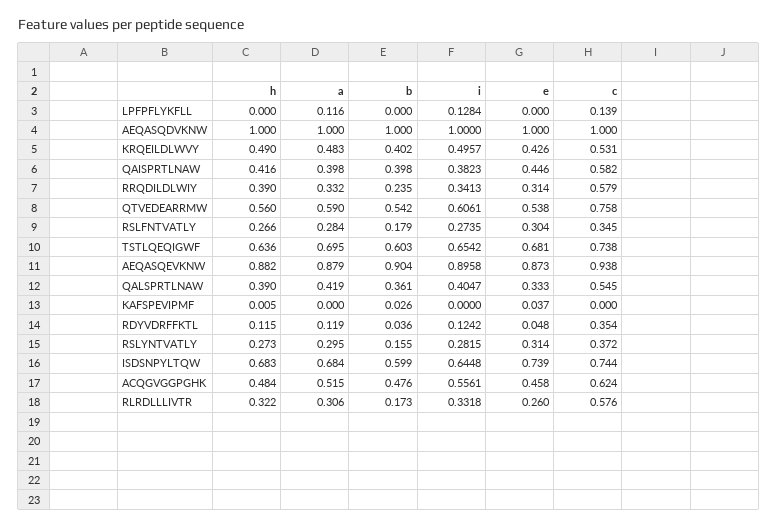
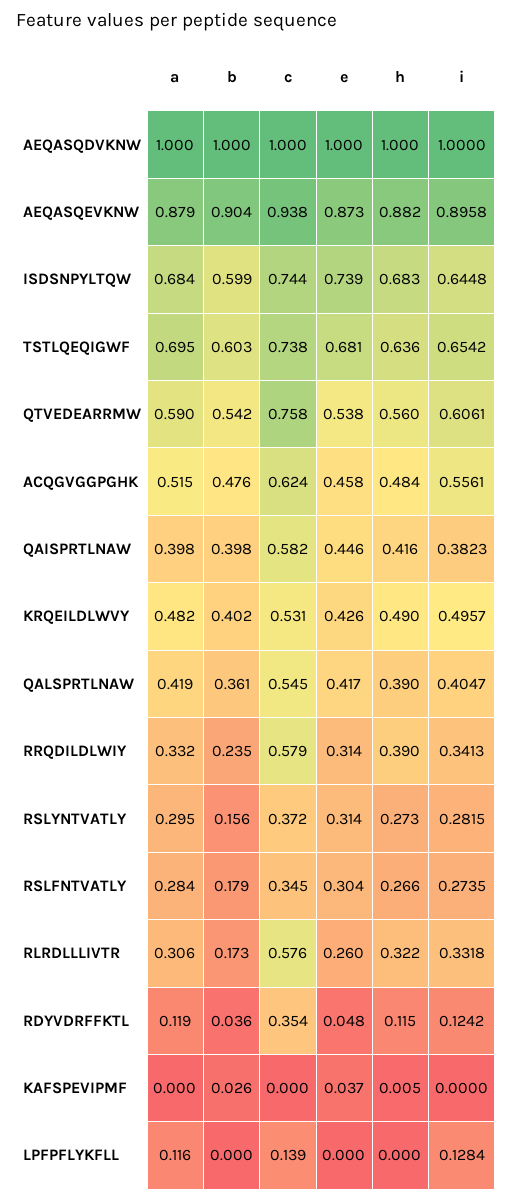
  {
    "h": {
      "LPFPFLYKFLL": 0,
      "AEQASQDVKNW": 1,
      "KRQEILDLWVY": 0.49,
      "QAISPRTLNAW": 0.416,
      "RRQDILDLWIY": 0.39,
      "QTVEDEARRMW": 0.56,
      "RSLFNTVATLY": 0.266,
      "TSTLQEQIGWF": 0.636,
      "AEQASQEVKNW": 0.882,
      "QALSPRTLNAW": 0.39,
      "KAFSPEVIPMF": 0.005,
      "RDYVDRFFKTL": 0.115,
      "RSLYNTVATLY": 0.273,
      "ISDSNPYLTQW": 0.683,
      "ACQGVGGPGHK": 0.484,
      "RLRDLLLIVTR": 0.322
    },
    "a": {
      "LPFPFLYKFLL": 0.116,
      "AEQASQDVKNW": 1,
-     "KRQEILDLWVY": 0.483,
+     "KRQEILDLWVY": 0.482,
      "QAISPRTLNAW": 0.398,
      "RRQDILDLWIY": 0.332,
      "QTVEDEARRMW": 0.59,
      "RSLFNTVATLY": 0.284,
      "TSTLQEQIGWF": 0.695,
      "AEQASQEVKNW": 0.879,
      "QALSPRTLNAW": 0.419,
      "KAFSPEVIPMF": 0,
      "RDYVDRFFKTL": 0.119,
      "RSLYNTVATLY": 0.295,
      "ISDSNPYLTQW": 0.684,
      "ACQGVGGPGHK": 0.515,
      "RLRDLLLIVTR": 0.306
    },
    "b": {
      "LPFPFLYKFLL": 0,
      "AEQASQDVKNW": 1,
      "KRQEILDLWVY": 0.402,
      "QAISPRTLNAW": 0.398,
      "RRQDILDLWIY": 0.235,
      "QTVEDEARRMW": 0.542,
      "RSLFNTVATLY": 0.179,
      "TSTLQEQIGWF": 0.603,
      "AEQASQEVKNW": 0.904,
      "QALSPRTLNAW": 0.361,
      "KAFSPEVIPMF": 0.026,
      "RDYVDRFFKTL": 0.036,
-     "RSLYNTVATLY": 0.155,
+     "RSLYNTVATLY": 0.156,
      "ISDSNPYLTQW": 0.599,
      "ACQGVGGPGHK": 0.476,
      "RLRDLLLIVTR": 0.173
    },
    "i": {
      "LPFPFLYKFLL": 0.1284,
      "AEQASQDVKNW": 1,
      "KRQEILDLWVY": 0.4957,
      "QAISPRTLNAW": 0.3823,
      "RRQDILDLWIY": 0.3413,
      "QTVEDEARRMW": 0.6061,
      "RSLFNTVATLY": 0.2735,
      "TSTLQEQIGWF": 0.6542,
      "AEQASQEVKNW": 0.8958,
      "QALSPRTLNAW": 0.4047,
      "KAFSPEVIPMF": 0,
      "RDYVDRFFKTL": 0.1242,
      "RSLYNTVATLY": 0.2815,
      "ISDSNPYLTQW": 0.6448,
      "ACQGVGGPGHK": 0.5561,
      "RLRDLLLIVTR": 0.3318
    },
    "e": {
      "LPFPFLYKFLL": 0,
      "AEQASQDVKNW": 1,
      "KRQEILDLWVY": 0.426,
      "QAISPRTLNAW": 0.446,
      "RRQDILDLWIY": 0.314,
      "QTVEDEARRMW": 0.538,
      "RSLFNTVATLY": 0.304,
      "TSTLQEQIGWF": 0.681,
      "AEQASQEVKNW": 0.873,
-     "QALSPRTLNAW": 0.333,
+     "QALSPRTLNAW": 0.417,
      "KAFSPEVIPMF": 0.037,
      "RDYVDRFFKTL": 0.048,
      "RSLYNTVATLY": 0.314,
      "ISDSNPYLTQW": 0.739,
      "ACQGVGGPGHK": 0.458,
      "RLRDLLLIVTR": 0.26
    },
    "c": {
      "LPFPFLYKFLL": 0.139,
      "AEQASQDVKNW": 1,
      "KRQEILDLWVY": 0.531,
      "QAISPRTLNAW": 0.582,
      "RRQDILDLWIY": 0.579,
      "QTVEDEARRMW": 0.758,
      "RSLFNTVATLY": 0.345,
      "TSTLQEQIGWF": 0.738,
      "AEQASQEVKNW": 0.938,
      "QALSPRTLNAW": 0.545,
      "KAFSPEVIPMF": 0,
      "RDYVDRFFKTL": 0.354,
      "RSLYNTVATLY": 0.372,
      "ISDSNPYLTQW": 0.744,
      "ACQGVGGPGHK": 0.624,
      "RLRDLLLIVTR": 0.576
    }
  }

